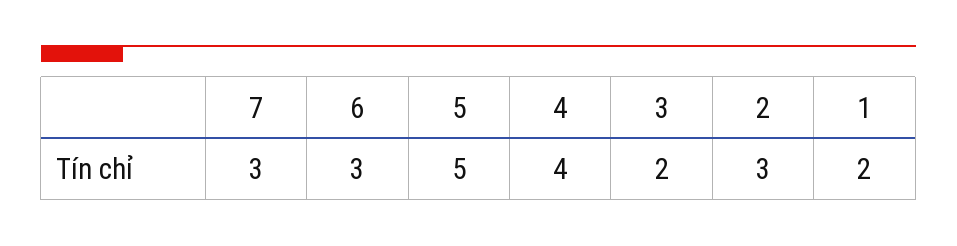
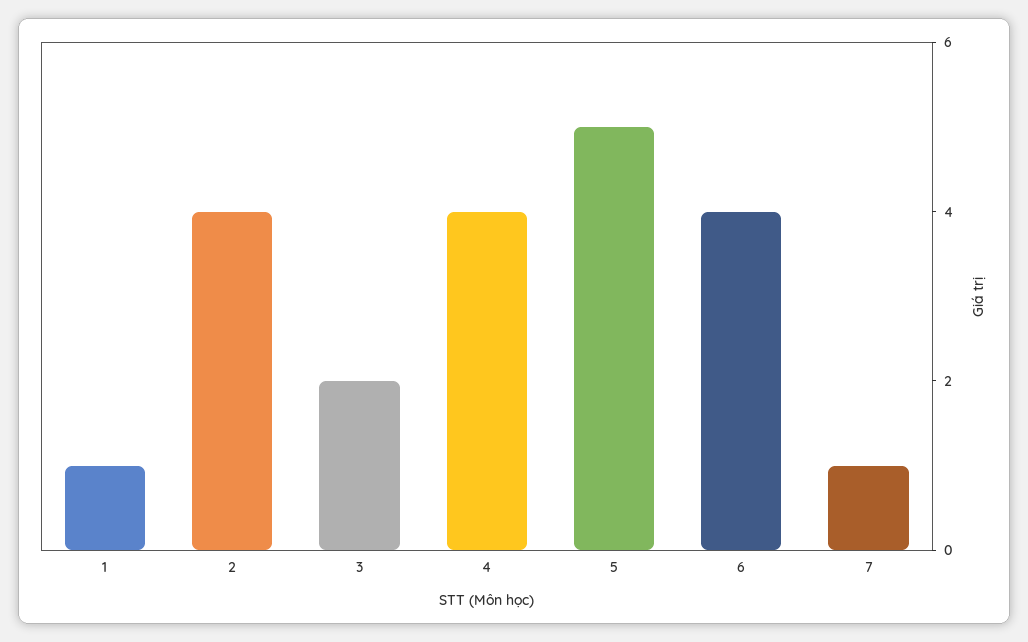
  {
-   "7": 3,
+   "7": 1,
-   "6": 3,
+   "6": 4,
    "5": 5,
    "4": 4,
    "3": 2,
-   "2": 3,
+   "2": 4,
-   "1": 2
+   "1": 1
  }

